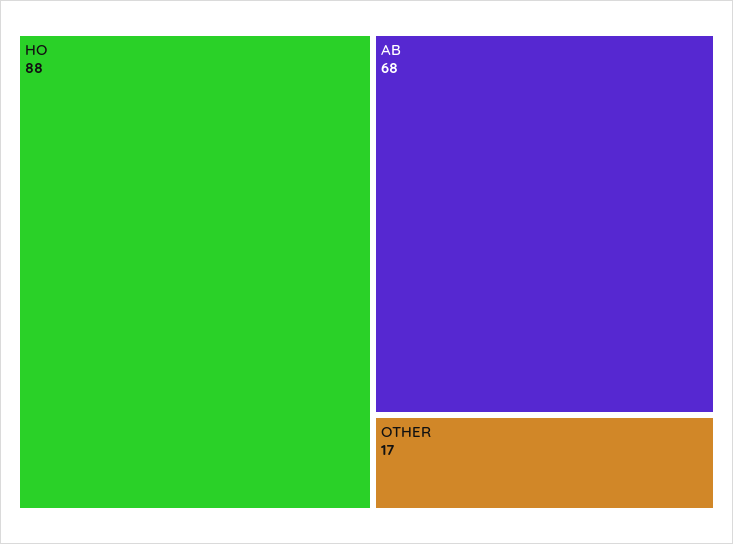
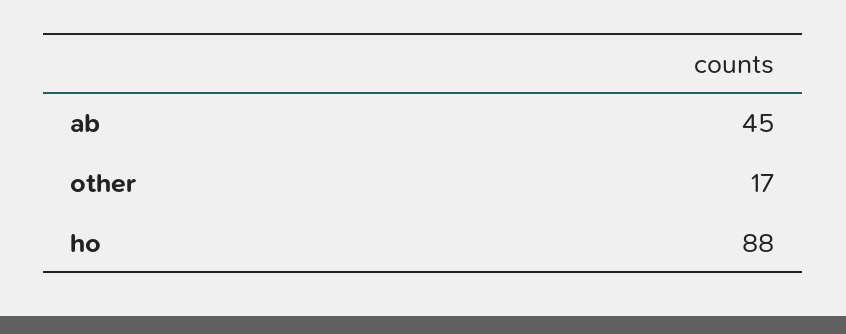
  {
    "HO": 88,
-   "AB": 68,
+   "AB": 45,
    "OTHER": 17
  }

